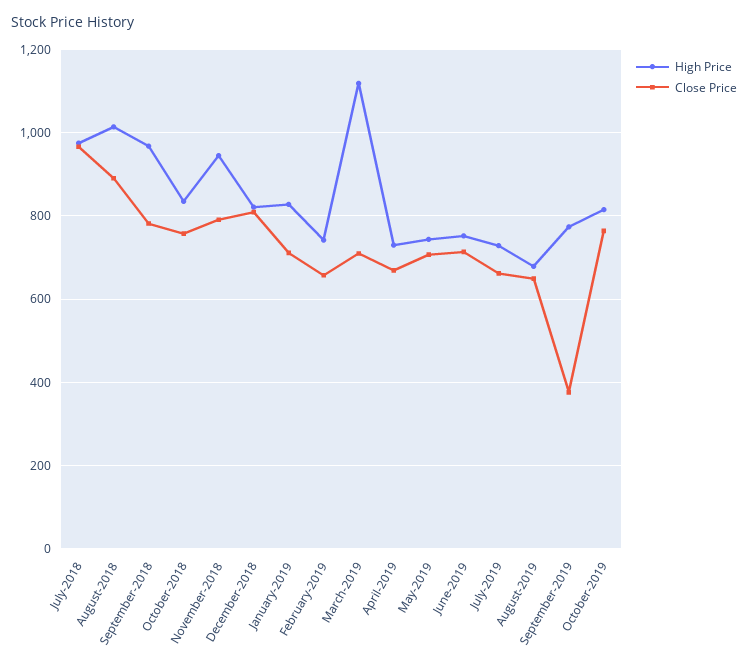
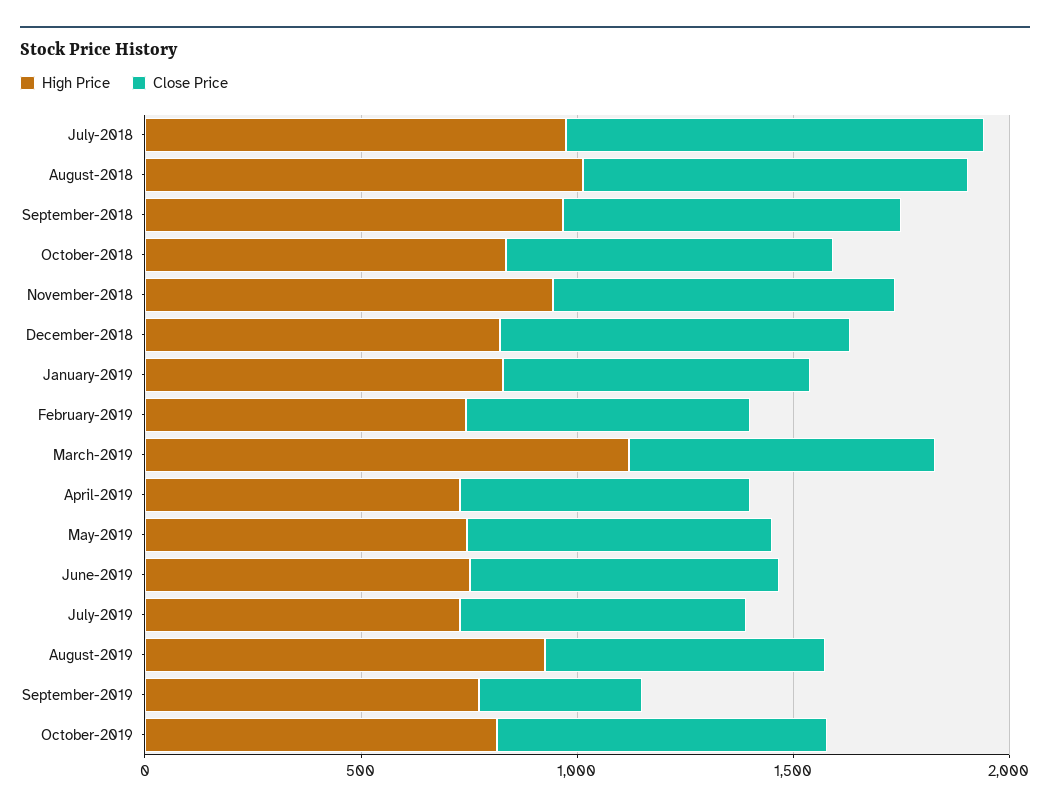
  {
    "High Price": {
      "July-2018": 980,
      "August-2018": 1020,
      "September-2018": 960,
      "October-2018": 840,
      "November-2018": 940,
      "December-2018": 820,
      "January-2019": 820,
      "February-2019": 740,
      "March-2019": 1120,
      "April-2019": 720,
      "May-2019": 740,
      "June-2019": 760,
      "July-2019": 720,
-     "August-2019": 680,
+     "August-2019": 900,
      "September-2019": 780,
      "October-2019": 820
    },
    "Close Price": {
      "July-2018": 960,
      "August-2018": 900,
      "September-2018": 780,
      "October-2018": 760,
      "November-2018": 800,
      "December-2018": 800,
      "January-2019": 720,
      "February-2019": 660,
      "March-2019": 700,
      "April-2019": 660,
      "May-2019": 700,
      "June-2019": 720,
      "July-2019": 660,
      "August-2019": 640,
      "September-2019": 380,
      "October-2019": 760
    }
  }

